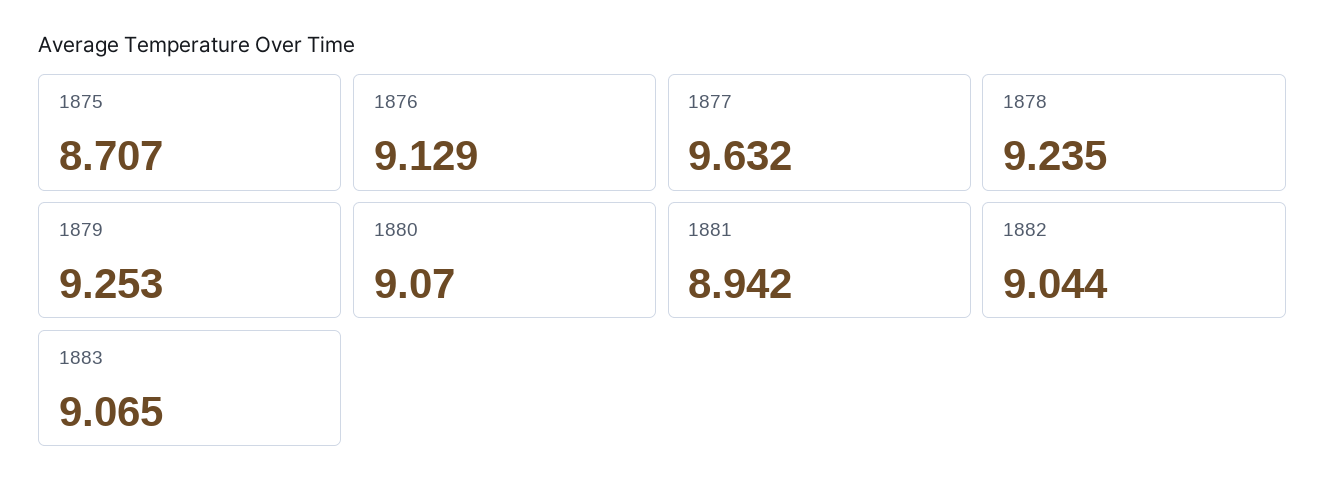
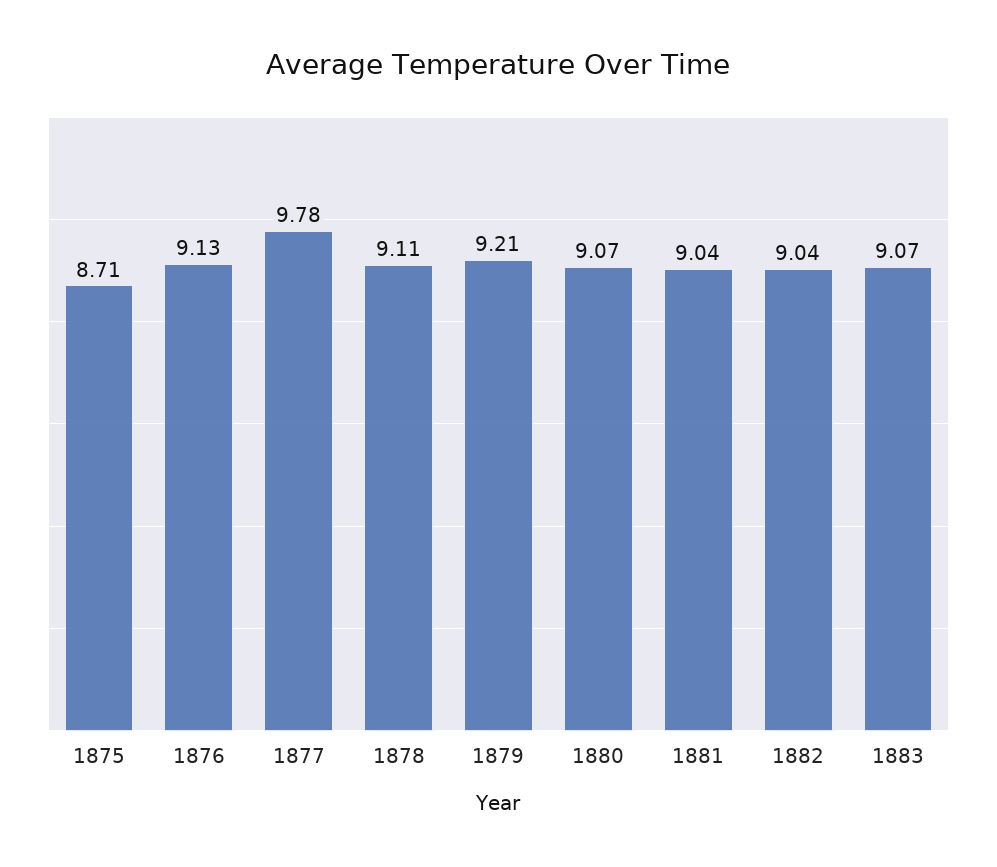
  {
    "1875": 8.707,
    "1876": 9.129,
-   "1877": 9.632,
+   "1877": 9.78,
-   "1878": 9.235,
+   "1878": 9.11,
-   "1879": 9.253,
+   "1879": 9.21,
    "1880": 9.07,
-   "1881": 8.942,
+   "1881": 9.04,
    "1882": 9.044,
    "1883": 9.065
  }

